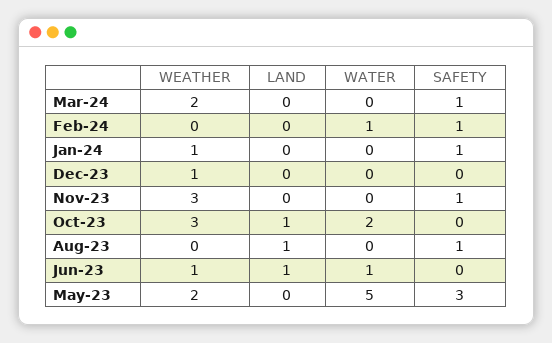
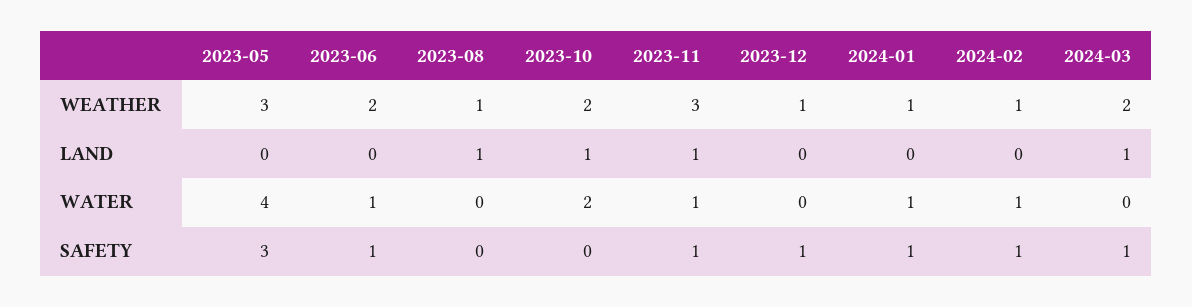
  {
    "WEATHER": {
      "Mar-24": 2,
-     "Feb-24": 0,
+     "Feb-24": 1,
      "Jan-24": 1,
      "Dec-23": 1,
      "Nov-23": 3,
-     "Oct-23": 3,
+     "Oct-23": 2,
-     "Aug-23": 0,
+     "Aug-23": 1,
-     "Jun-23": 1,
+     "Jun-23": 2,
-     "May-23": 2
+     "May-23": 3
    },
    "LAND": {
-     "Mar-24": 0,
+     "Mar-24": 1,
      "Feb-24": 0,
      "Jan-24": 0,
      "Dec-23": 0,
-     "Nov-23": 0,
+     "Nov-23": 1,
      "Oct-23": 1,
      "Aug-23": 1,
-     "Jun-23": 1,
+     "Jun-23": 0,
      "May-23": 0
    },
    "WATER": {
      "Mar-24": 0,
      "Feb-24": 1,
-     "Jan-24": 0,
+     "Jan-24": 1,
      "Dec-23": 0,
-     "Nov-23": 0,
+     "Nov-23": 1,
      "Oct-23": 2,
      "Aug-23": 0,
      "Jun-23": 1,
-     "May-23": 5
+     "May-23": 4
    },
    "SAFETY": {
      "Mar-24": 1,
      "Feb-24": 1,
      "Jan-24": 1,
-     "Dec-23": 0,
+     "Dec-23": 1,
      "Nov-23": 1,
      "Oct-23": 0,
-     "Aug-23": 1,
+     "Aug-23": 0,
-     "Jun-23": 0,
+     "Jun-23": 1,
      "May-23": 3
    }
  }

